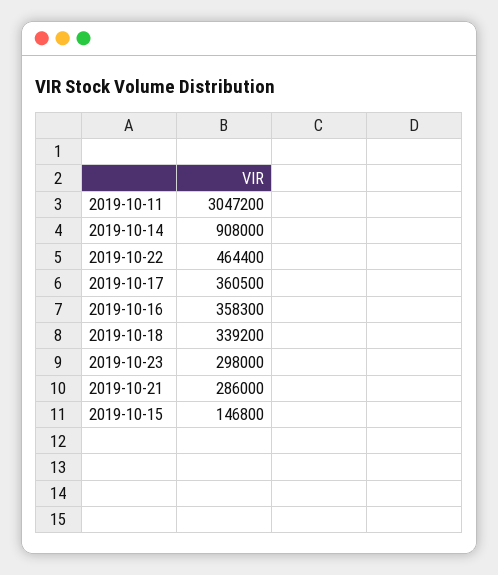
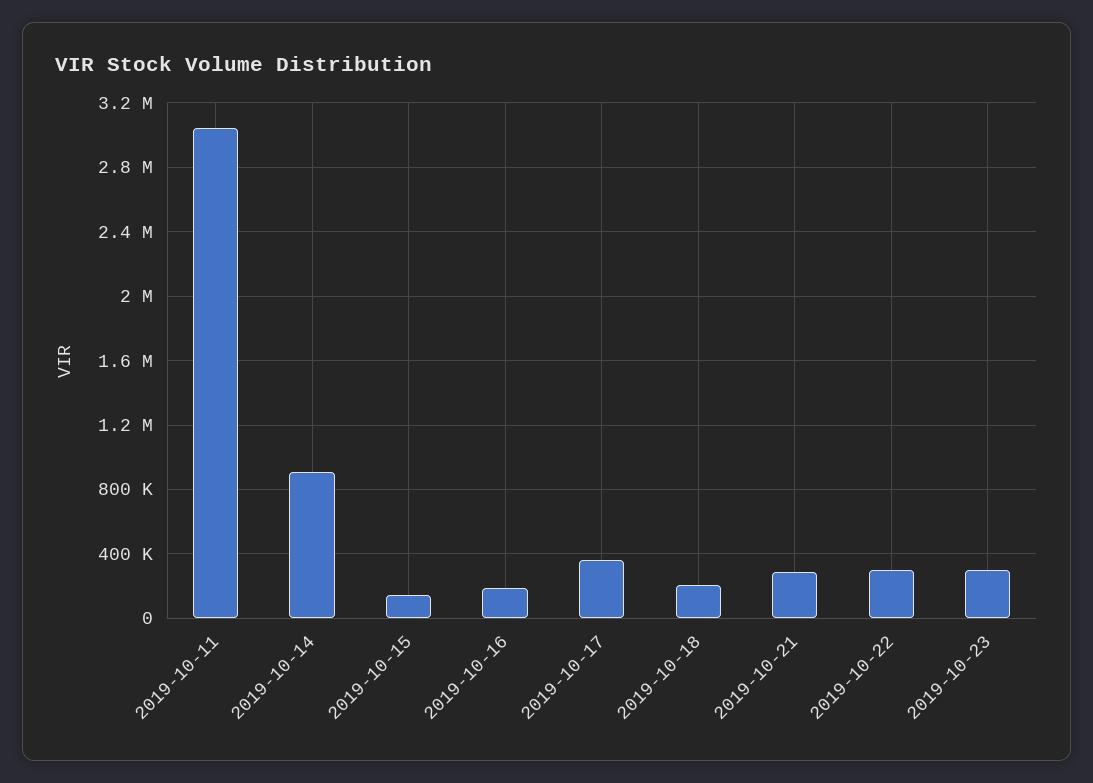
  {
    "2019-10-11": 3047200,
    "2019-10-14": 908000,
-   "2019-10-22": 464400,
+   "2019-10-22": 300000,
    "2019-10-17": 360500,
-   "2019-10-16": 358300,
+   "2019-10-16": 200000,
-   "2019-10-18": 339200,
+   "2019-10-18": 200000,
    "2019-10-23": 298000,
    "2019-10-21": 286000,
    "2019-10-15": 146800
  }

